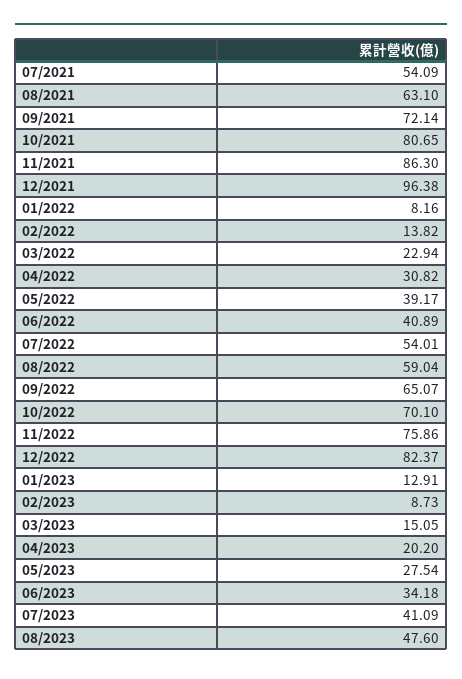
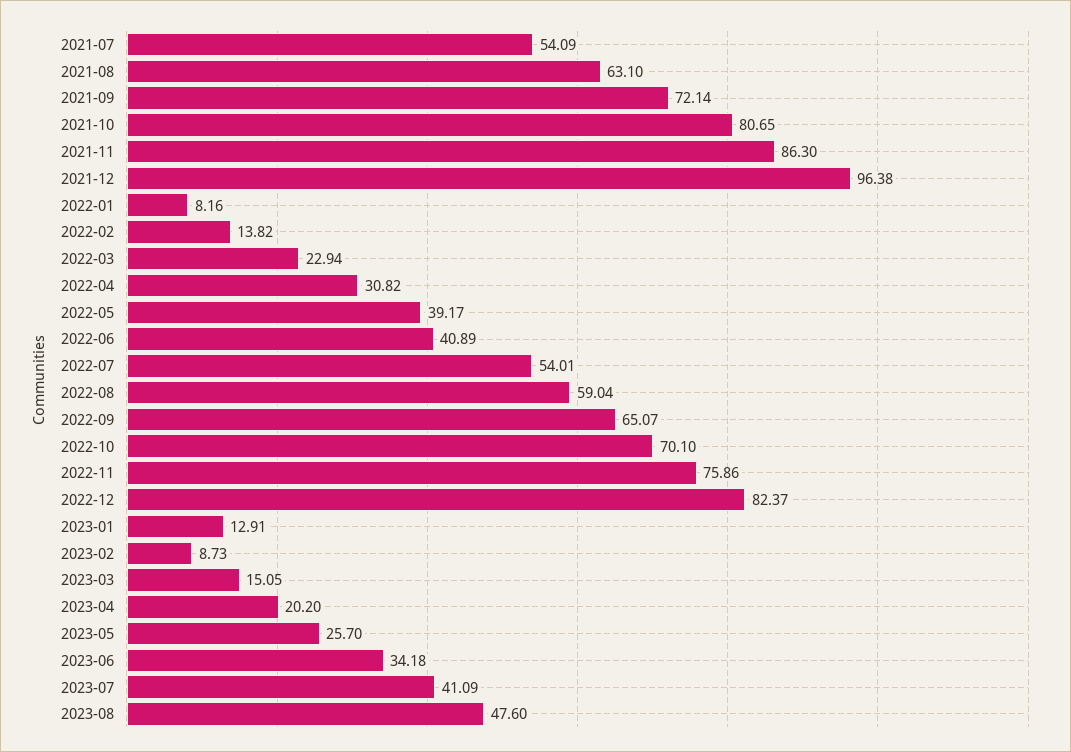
  {
    "07/2021": 54.09,
    "08/2021": 63.1,
    "09/2021": 72.14,
    "10/2021": 80.65,
    "11/2021": 86.3,
    "12/2021": 96.38,
    "01/2022": 8.16,
    "02/2022": 13.82,
    "03/2022": 22.94,
    "04/2022": 30.82,
    "05/2022": 39.17,
    "06/2022": 40.89,
    "07/2022": 54.01,
    "08/2022": 59.04,
    "09/2022": 65.07,
    "10/2022": 70.1,
    "11/2022": 75.86,
    "12/2022": 82.37,
    "01/2023": 12.91,
    "02/2023": 8.73,
    "03/2023": 15.05,
    "04/2023": 20.2,
-   "05/2023": 27.54,
+   "05/2023": 25.7,
    "06/2023": 34.18,
    "07/2023": 41.09,
    "08/2023": 47.6
  }

